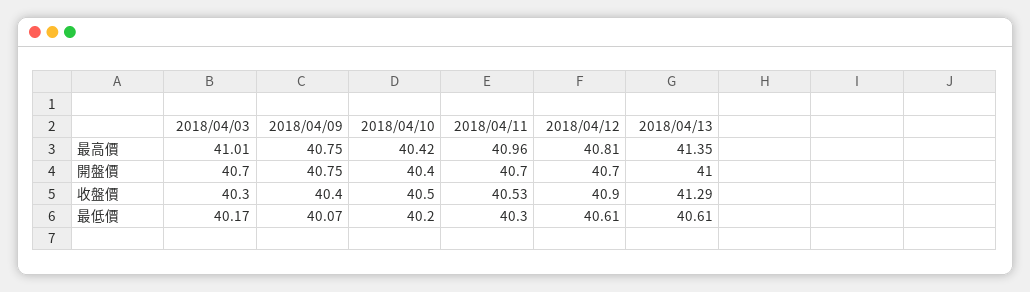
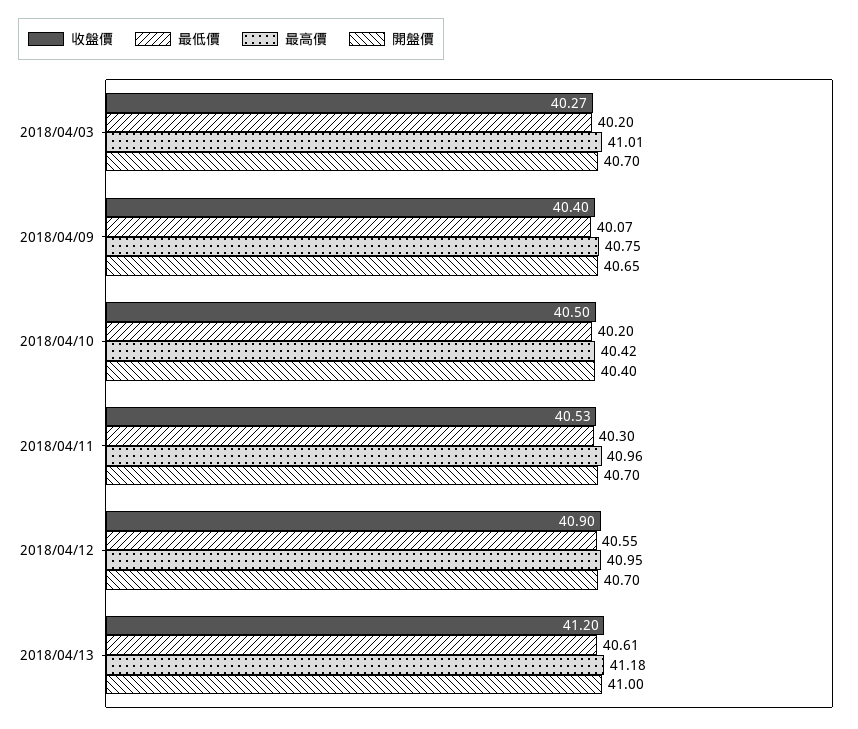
  {
    "最高價": {
      "2018/04/03": 41.01,
      "2018/04/09": 40.75,
      "2018/04/10": 40.42,
      "2018/04/11": 40.96,
-     "2018/04/12": 40.81,
+     "2018/04/12": 40.95,
-     "2018/04/13": 41.35
+     "2018/04/13": 41.18
    },
    "開盤價": {
      "2018/04/03": 40.7,
-     "2018/04/09": 40.75,
+     "2018/04/09": 40.65,
      "2018/04/10": 40.4,
      "2018/04/11": 40.7,
      "2018/04/12": 40.7,
      "2018/04/13": 41
    },
    "收盤價": {
-     "2018/04/03": 40.3,
+     "2018/04/03": 40.27,
      "2018/04/09": 40.4,
      "2018/04/10": 40.5,
      "2018/04/11": 40.53,
      "2018/04/12": 40.9,
-     "2018/04/13": 41.29
+     "2018/04/13": 41.2
    },
    "最低價": {
-     "2018/04/03": 40.17,
+     "2018/04/03": 40.2,
      "2018/04/09": 40.07,
      "2018/04/10": 40.2,
      "2018/04/11": 40.3,
-     "2018/04/12": 40.61,
+     "2018/04/12": 40.55,
      "2018/04/13": 40.61
    }
  }

